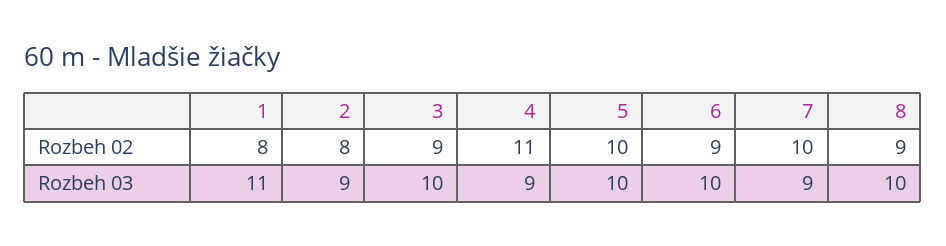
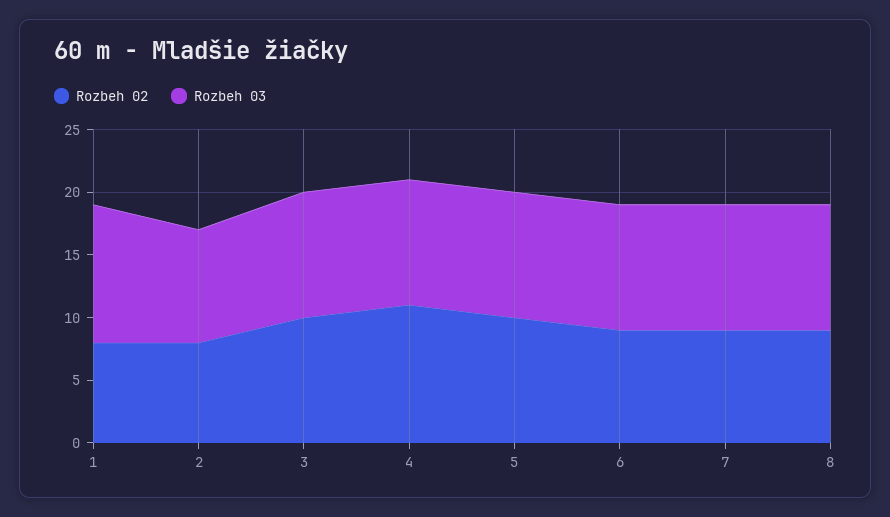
  {
    "Rozbeh 02": {
      "1": 8,
      "2": 8,
-     "3": 9,
+     "3": 10,
      "4": 11,
      "5": 10,
      "6": 9,
-     "7": 10,
+     "7": 9,
      "8": 9
    },
    "Rozbeh 03": {
      "1": 11,
      "2": 9,
      "3": 10,
-     "4": 9,
+     "4": 10,
      "5": 10,
      "6": 10,
-     "7": 9,
+     "7": 10,
      "8": 10
    }
  }

